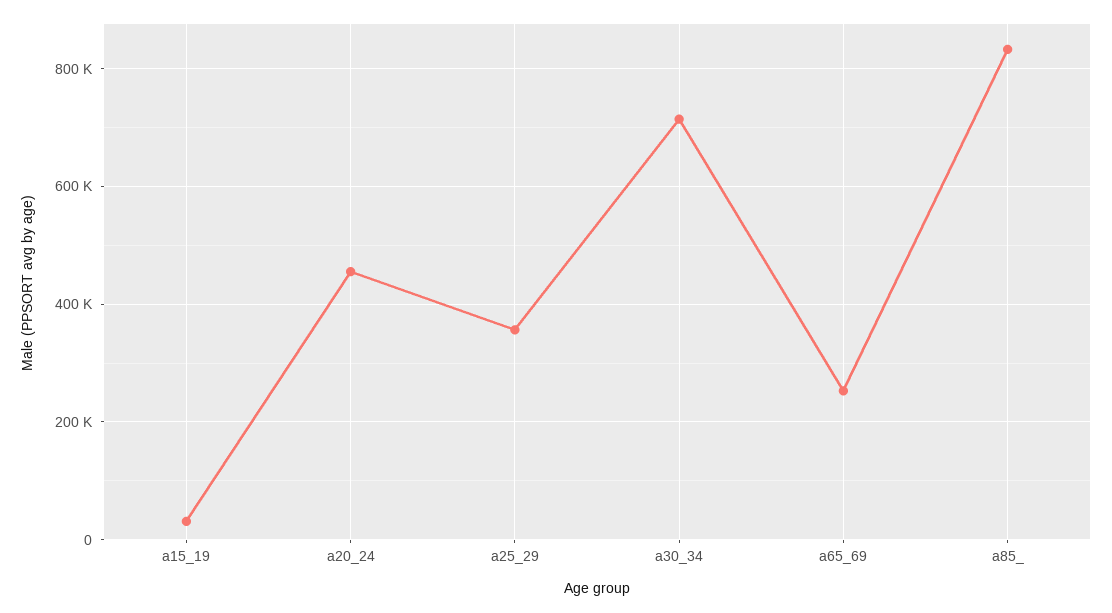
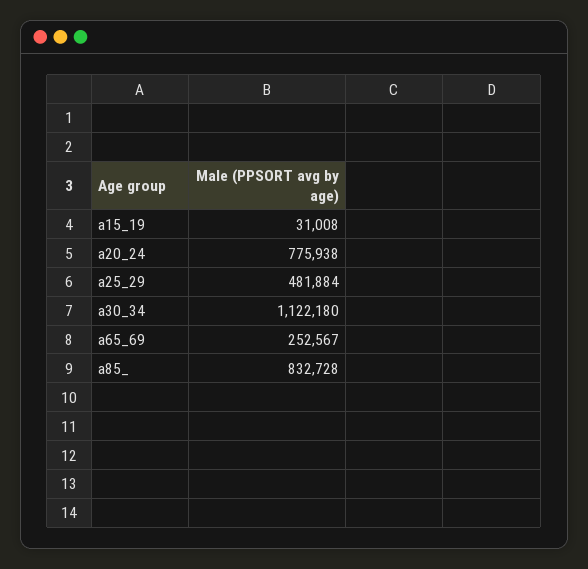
  {
    "a15_19": 31008,
-   "a20_24": 460000,
+   "a20_24": 775938,
-   "a25_29": 360000,
+   "a25_29": 481884,
-   "a30_34": 720000,
+   "a30_34": 1122180,
    "a65_69": 252567,
    "a85_": 832728
  }

